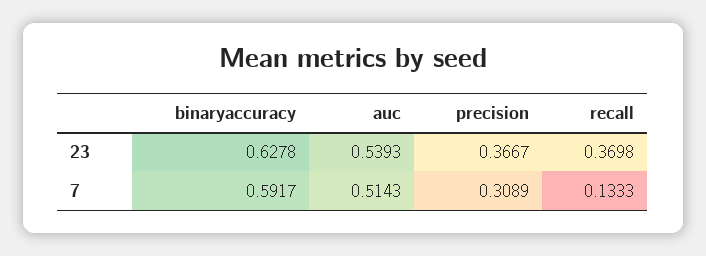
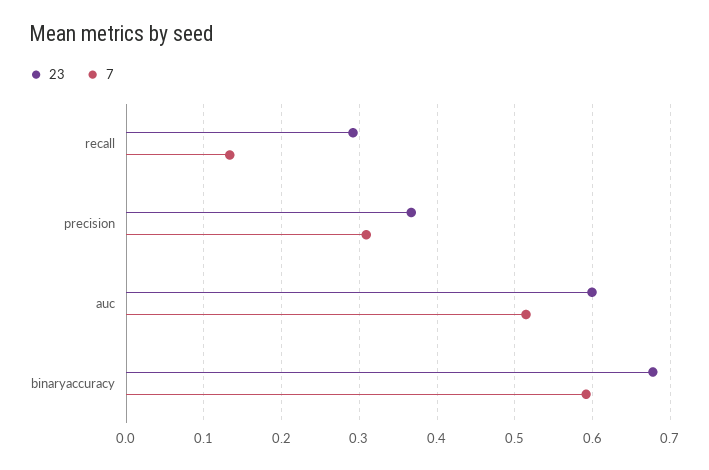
  {
    "23": {
-     "binaryaccuracy": 0.6278,
+     "binaryaccuracy": 0.68,
-     "auc": 0.5393,
+     "auc": 0.6,
      "precision": 0.3667,
-     "recall": 0.3698
+     "recall": 0.29
    },
    "7": {
      "binaryaccuracy": 0.5917,
      "auc": 0.5143,
      "precision": 0.3089,
      "recall": 0.1333
    }
  }

